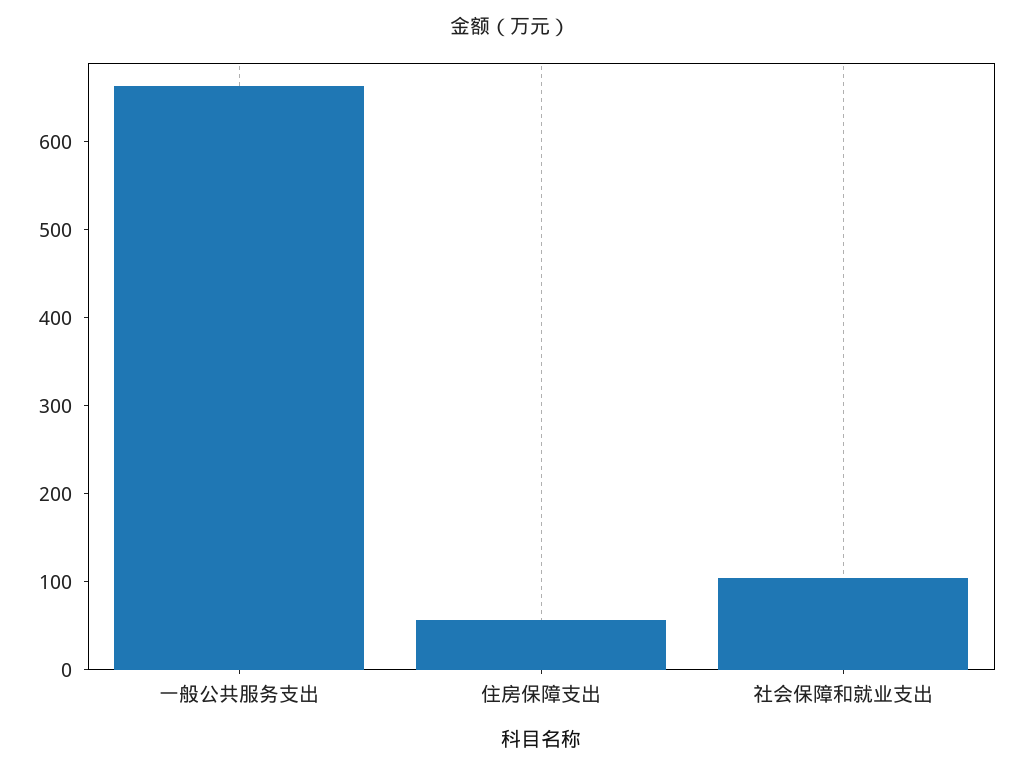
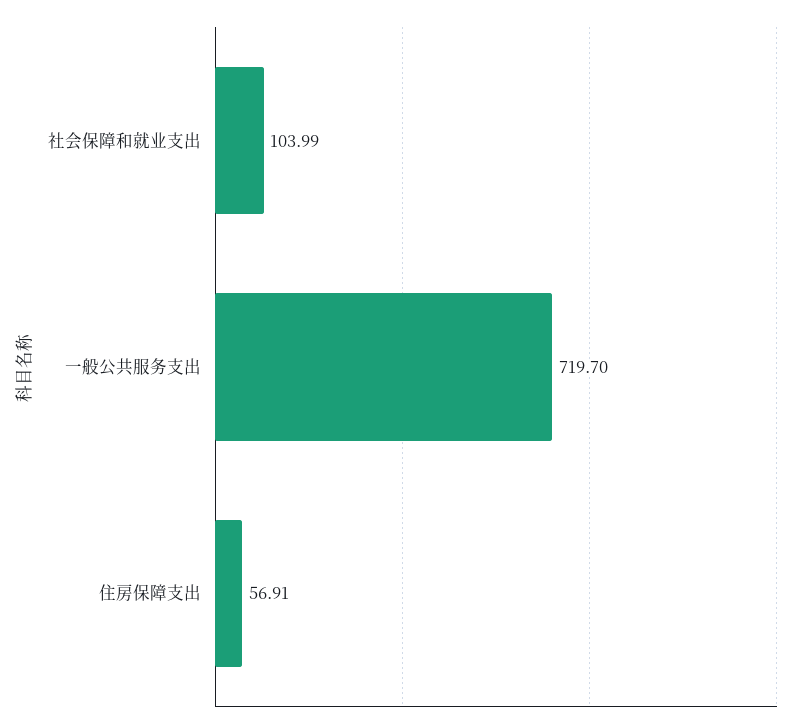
  {
-   "一般公共服务支出": 660,
+   "一般公共服务支出": 719.7,
    "住房保障支出": 56.91,
    "社会保障和就业支出": 103.99
  }

